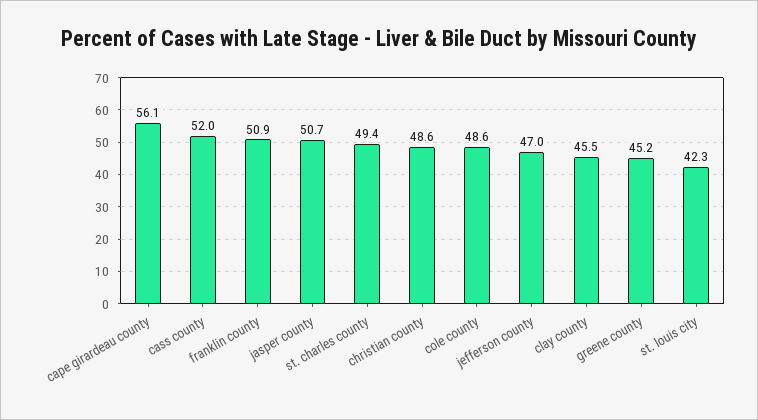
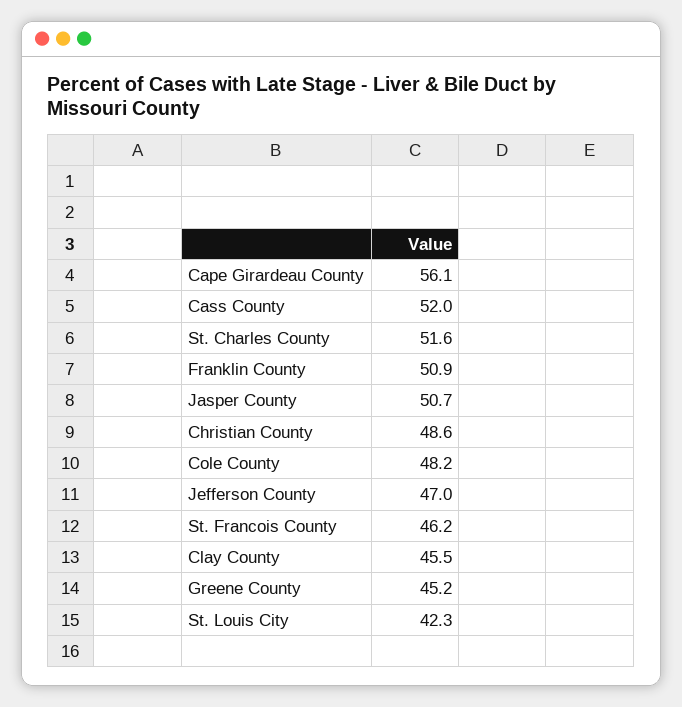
  {
    "cape girardeau county": 56.1,
    "cass county": 52,
    "franklin county": 50.9,
    "jasper county": 50.7,
-   "st. charles county": 49.4,
+   "st. charles county": 51.6,
    "christian county": 48.6,
-   "cole county": 48.6,
+   "cole county": 48.2,
    "jefferson county": 47,
    "clay county": 45.5,
    "greene county": 45.2,
-   "st. louis city": 42.3
+   "st. louis city": 42.3,
+   "St. Francois County": 46.2
  }

